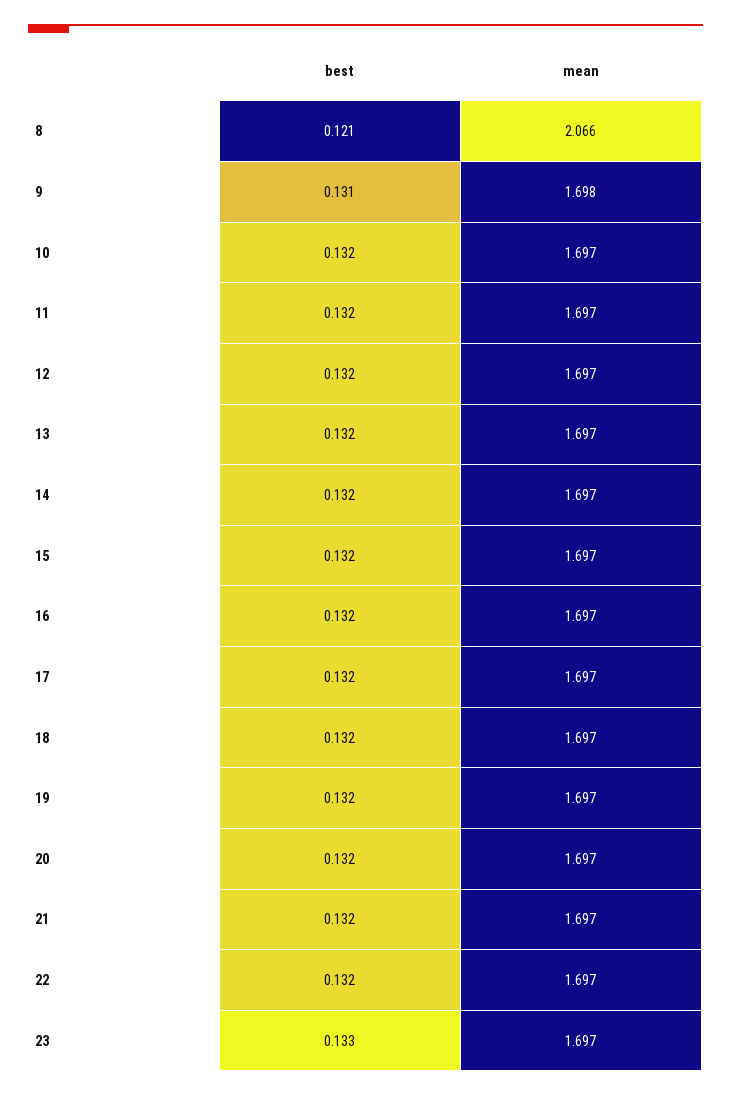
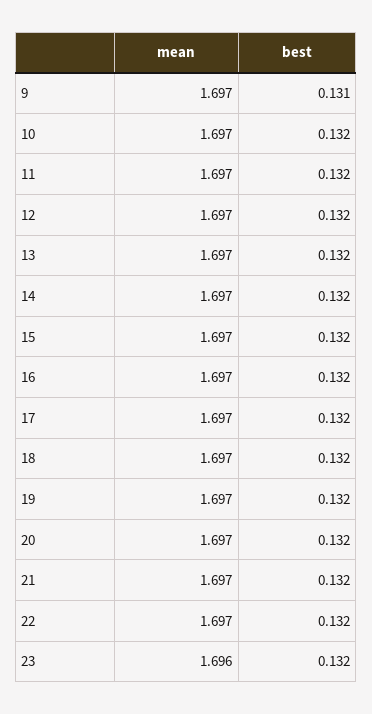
  {
    "best": {
-     "8": 0.121,
      "9": 0.131,
      "10": 0.132,
      "11": 0.132,
      "12": 0.132,
      "13": 0.132,
      "14": 0.132,
      "15": 0.132,
      "16": 0.132,
      "17": 0.132,
      "18": 0.132,
      "19": 0.132,
      "20": 0.132,
      "21": 0.132,
      "22": 0.132,
-     "23": 0.133
+     "23": 0.132
    },
    "mean": {
-     "8": 2.066,
-     "9": 1.698,
+     "9": 1.697,
      "10": 1.697,
      "11": 1.697,
      "12": 1.697,
      "13": 1.697,
      "14": 1.697,
      "15": 1.697,
      "16": 1.697,
      "17": 1.697,
      "18": 1.697,
      "19": 1.697,
      "20": 1.697,
      "21": 1.697,
      "22": 1.697,
-     "23": 1.697
+     "23": 1.696
    }
  }

